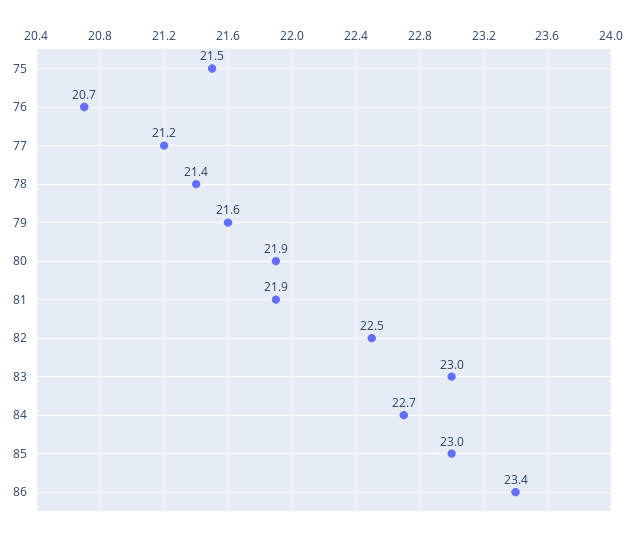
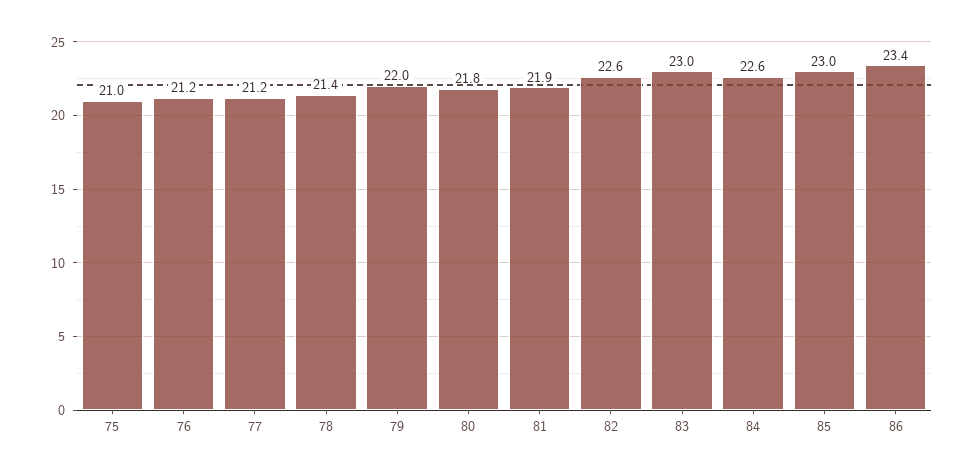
  {
-   "75": 21.5,
+   "75": 21,
-   "76": 20.7,
+   "76": 21.2,
    "77": 21.2,
    "78": 21.4,
-   "79": 21.6,
+   "79": 22,
-   "80": 21.9,
+   "80": 21.8,
    "81": 21.9,
-   "82": 22.5,
+   "82": 22.6,
    "83": 23,
-   "84": 22.7,
+   "84": 22.6,
    "85": 23,
    "86": 23.4
  }

